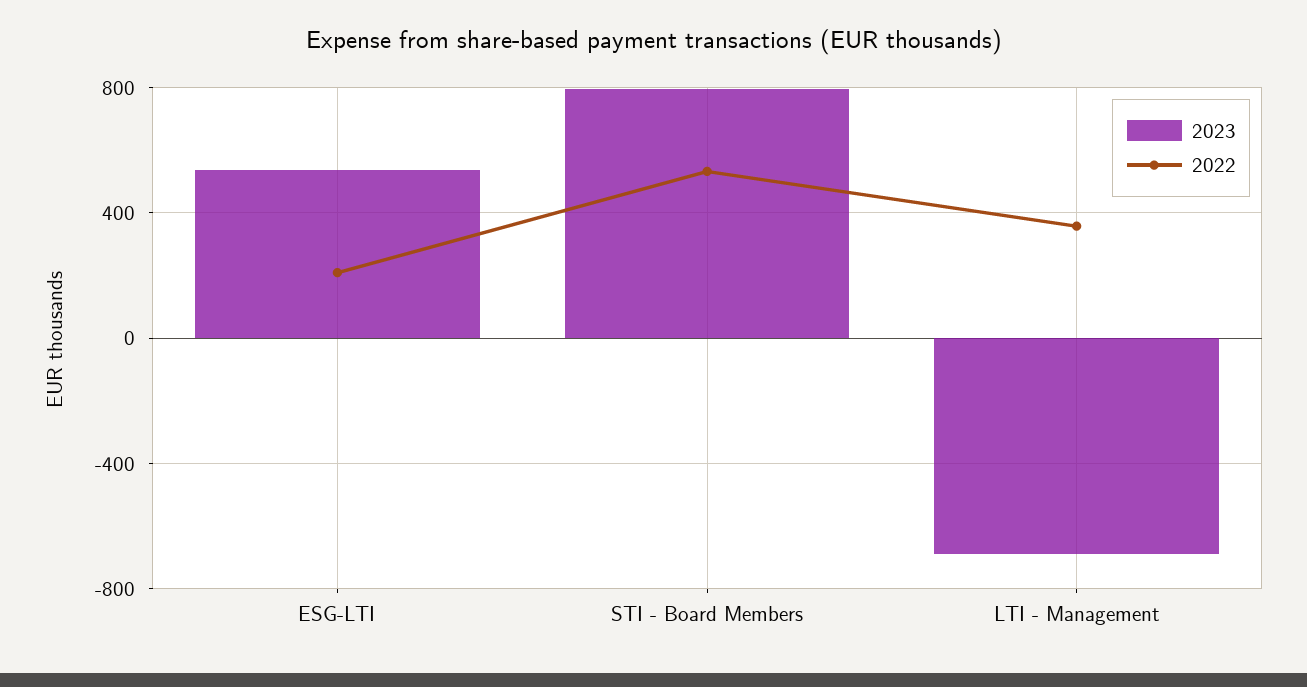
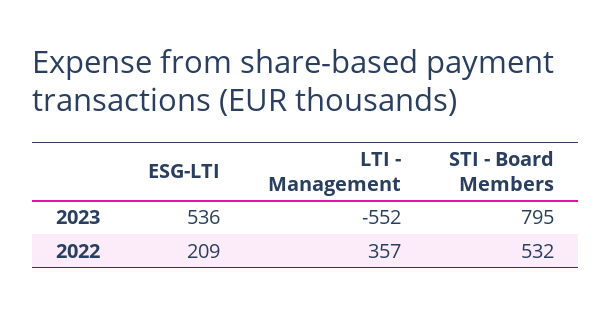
  {
    "2023": {
      "ESG-LTI": 536,
      "STI - Board Members": 795,
-     "LTI - Management": -700
+     "LTI - Management": -552
    },
    "2022": {
      "ESG-LTI": 209,
      "STI - Board Members": 532,
      "LTI - Management": 357
    }
  }

